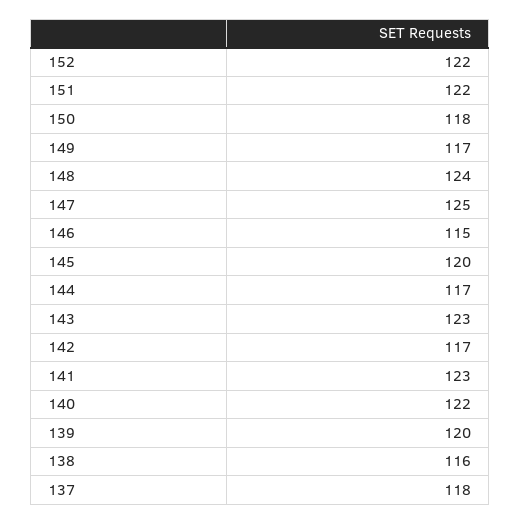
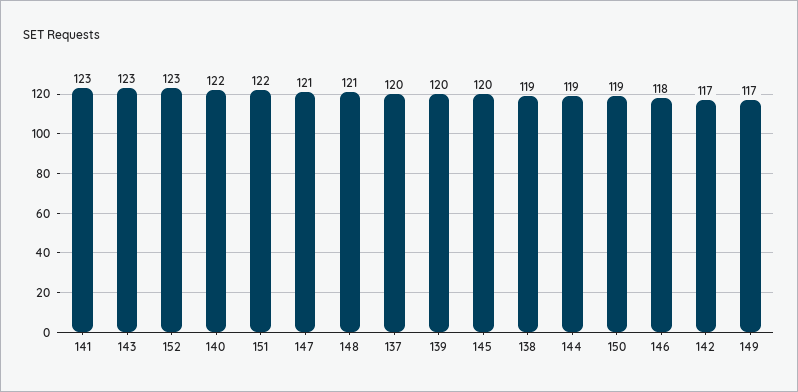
  {
-   "152": 122,
+   "152": 123,
    "151": 122,
-   "150": 118,
+   "150": 119,
    "149": 117,
-   "148": 124,
+   "148": 121,
-   "147": 125,
+   "147": 121,
-   "146": 115,
+   "146": 118,
    "145": 120,
-   "144": 117,
+   "144": 119,
    "143": 123,
    "142": 117,
    "141": 123,
    "140": 122,
    "139": 120,
-   "138": 116,
+   "138": 119,
-   "137": 118
+   "137": 120
  }

